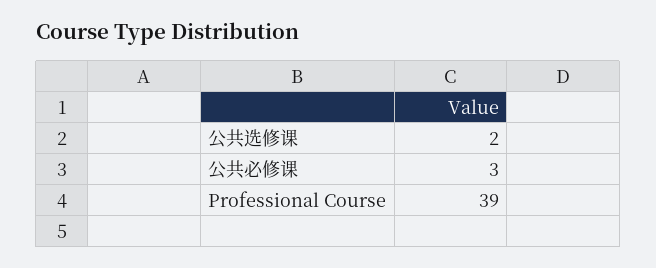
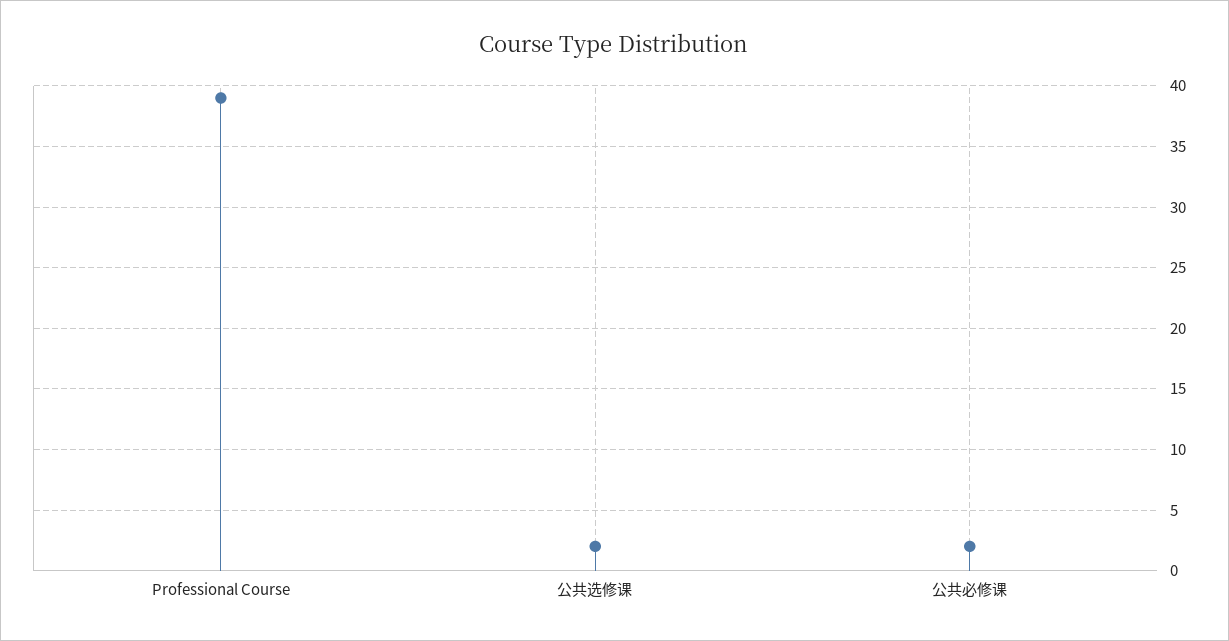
  {
    "公共选修课": 2,
-   "公共必修课": 3,
+   "公共必修课": 2,
    "Professional Course": 39
  }

